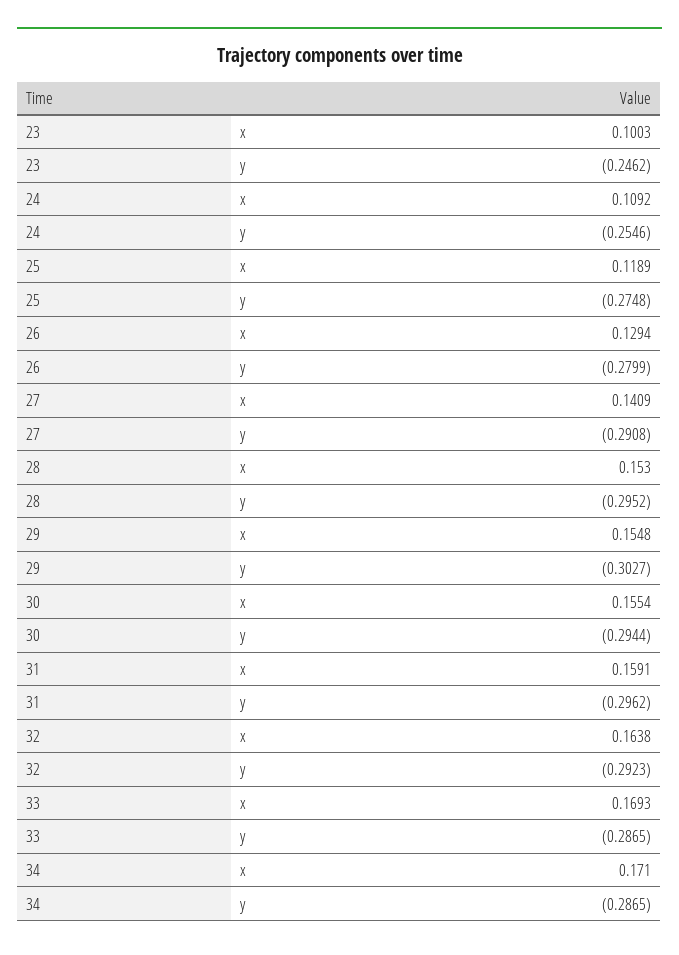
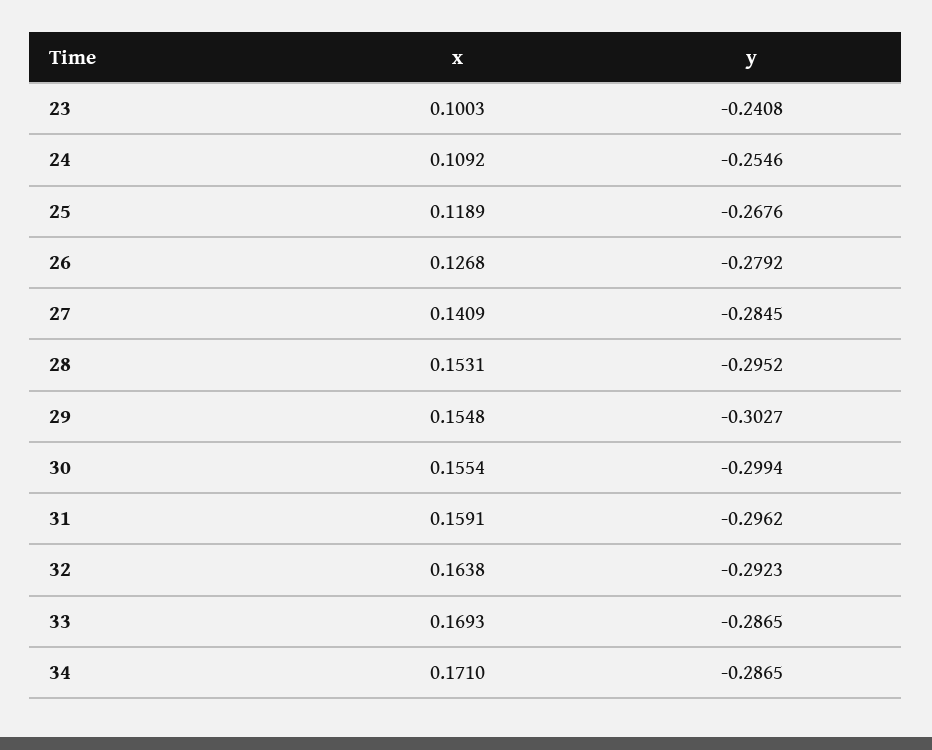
  {
    "23": {
      "x": 0.1003,
-     "y": -0.2462
+     "y": -0.2408
    },
    "24": {
      "x": 0.1092,
      "y": -0.2546
    },
    "25": {
      "x": 0.1189,
-     "y": -0.2748
+     "y": -0.2676
    },
    "26": {
-     "x": 0.1294,
+     "x": 0.1268,
-     "y": -0.2799
+     "y": -0.2792
    },
    "27": {
      "x": 0.1409,
-     "y": -0.2908
+     "y": -0.2845
    },
    "28": {
-     "x": 0.153,
+     "x": 0.1531,
      "y": -0.2952
    },
    "29": {
      "x": 0.1548,
      "y": -0.3027
    },
    "30": {
      "x": 0.1554,
-     "y": -0.2944
+     "y": -0.2994
    },
    "31": {
      "x": 0.1591,
      "y": -0.2962
    },
    "32": {
      "x": 0.1638,
      "y": -0.2923
    },
    "33": {
      "x": 0.1693,
      "y": -0.2865
    },
    "34": {
      "x": 0.171,
      "y": -0.2865
    }
  }

